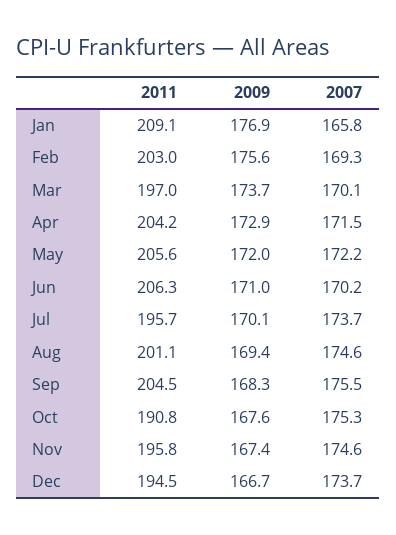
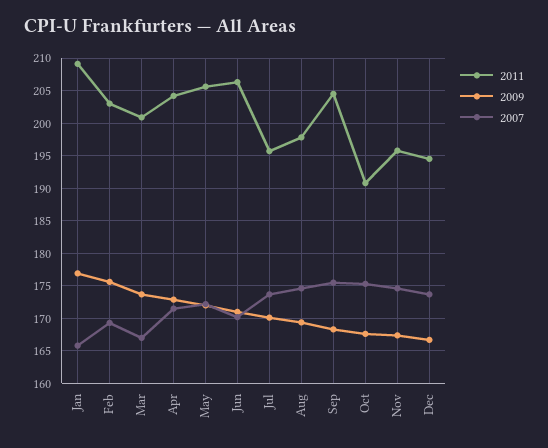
  {
    "2011": {
      "Jan": 209.1,
      "Feb": 203,
-     "Mar": 197,
+     "Mar": 201,
      "Apr": 204.2,
      "May": 205.6,
      "Jun": 206.3,
      "Jul": 195.7,
-     "Aug": 201.1,
+     "Aug": 198,
      "Sep": 204.5,
      "Oct": 190.8,
      "Nov": 195.8,
      "Dec": 194.5
    },
    "2009": {
      "Jan": 176.9,
      "Feb": 175.6,
      "Mar": 173.7,
      "Apr": 172.9,
      "May": 172,
      "Jun": 171,
      "Jul": 170.1,
      "Aug": 169.4,
      "Sep": 168.3,
      "Oct": 167.6,
      "Nov": 167.4,
      "Dec": 166.7
    },
    "2007": {
      "Jan": 165.8,
      "Feb": 169.3,
-     "Mar": 170.1,
+     "Mar": 167,
      "Apr": 171.5,
      "May": 172.2,
      "Jun": 170.2,
      "Jul": 173.7,
      "Aug": 174.6,
      "Sep": 175.5,
      "Oct": 175.3,
      "Nov": 174.6,
      "Dec": 173.7
    }
  }

